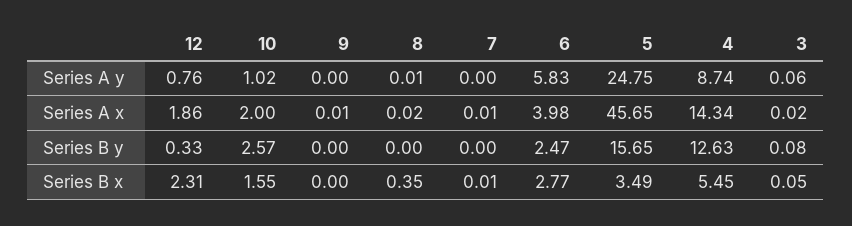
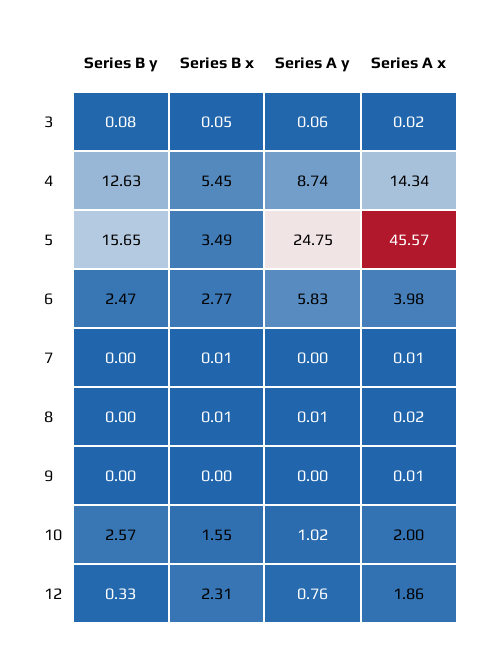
  {
    "12": {
      "Series A y": 0.76,
      "Series A x": 1.86,
      "Series B y": 0.33,
      "Series B x": 2.31
    },
    "10": {
      "Series A y": 1.02,
      "Series A x": 2,
      "Series B y": 2.57,
      "Series B x": 1.55
    },
    "9": {
      "Series A y": 0,
      "Series A x": 0.01,
      "Series B y": 0,
      "Series B x": 0
    },
    "8": {
      "Series A y": 0.01,
      "Series A x": 0.02,
      "Series B y": 0,
-     "Series B x": 0.35
+     "Series B x": 0.01
    },
    "7": {
      "Series A y": 0,
      "Series A x": 0.01,
      "Series B y": 0,
      "Series B x": 0.01
    },
    "6": {
      "Series A y": 5.83,
      "Series A x": 3.98,
      "Series B y": 2.47,
      "Series B x": 2.77
    },
    "5": {
      "Series A y": 24.75,
-     "Series A x": 45.65,
+     "Series A x": 45.57,
      "Series B y": 15.65,
      "Series B x": 3.49
    },
    "4": {
      "Series A y": 8.74,
      "Series A x": 14.34,
      "Series B y": 12.63,
      "Series B x": 5.45
    },
    "3": {
      "Series A y": 0.06,
      "Series A x": 0.02,
      "Series B y": 0.08,
      "Series B x": 0.05
    }
  }

